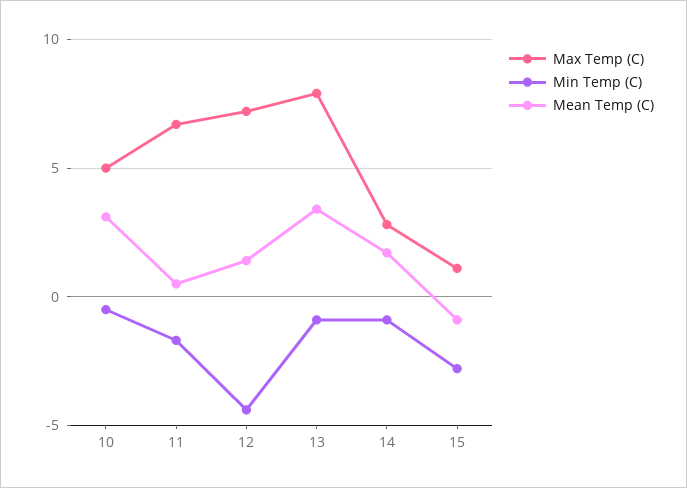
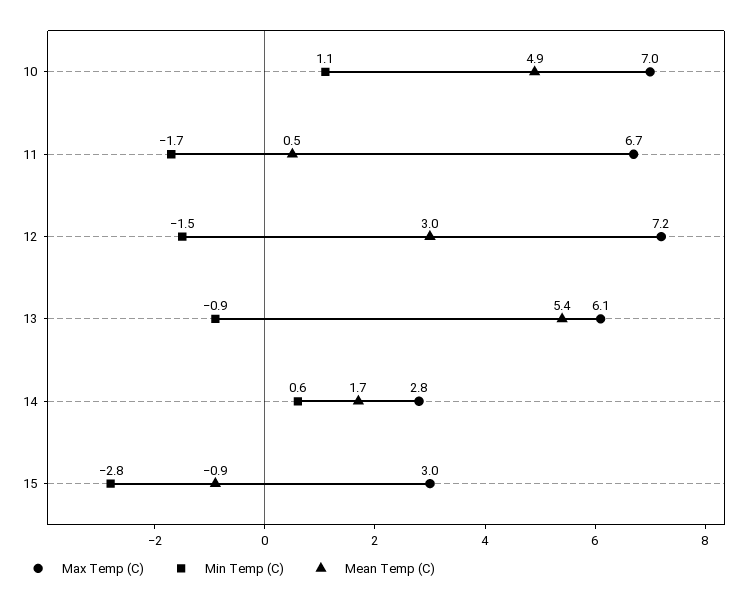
  {
    "Max Temp (C)": {
-     "10": 5,
+     "10": 7,
      "11": 6.7,
      "12": 7.2,
-     "13": 8,
+     "13": 6.1,
      "14": 2.8,
-     "15": 1
+     "15": 3
    },
    "Min Temp (C)": {
-     "10": -0.5,
+     "10": 1.1,
      "11": -1.7,
-     "12": -4.5,
+     "12": -1.5,
      "13": -0.9,
-     "14": -1,
+     "14": 0.6,
      "15": -2.8
    },
    "Mean Temp (C)": {
-     "10": 3,
+     "10": 4.9,
      "11": 0.5,
-     "12": 1.5,
+     "12": 3,
-     "13": 3.5,
+     "13": 5.4,
      "14": 1.7,
      "15": -0.9
    }
  }

